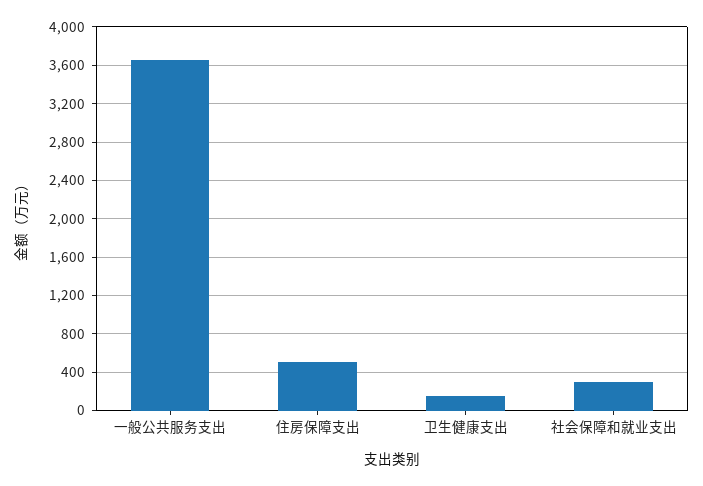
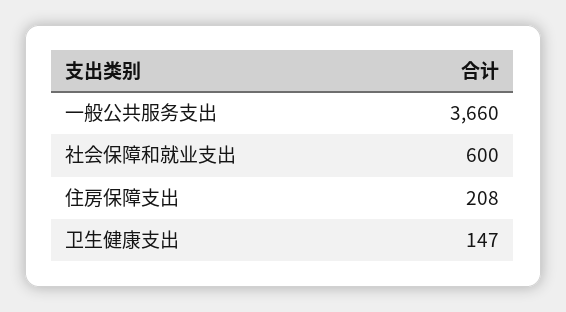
  {
    "一般公共服务支出": 3660,
-   "住房保障支出": 500,
+   "住房保障支出": 208,
    "卫生健康支出": 147,
-   "社会保障和就业支出": 300
+   "社会保障和就业支出": 600
  }

